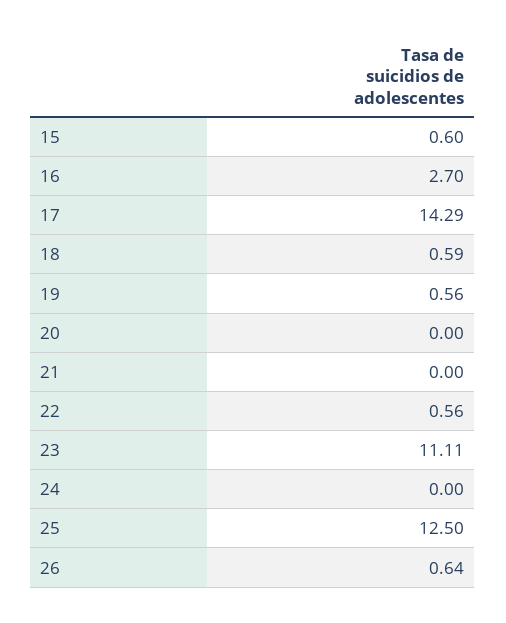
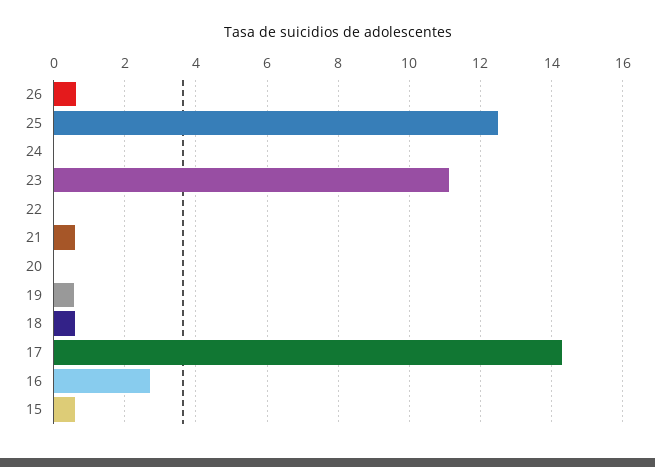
  {
    "15": 0.6,
    "16": 2.7,
    "17": 14.29,
    "18": 0.59,
    "19": 0.56,
    "20": 0,
-   "21": 0,
+   "21": 0.6,
-   "22": 0.56,
+   "22": 0,
    "23": 11.11,
    "24": 0,
    "25": 12.5,
    "26": 0.64
  }

